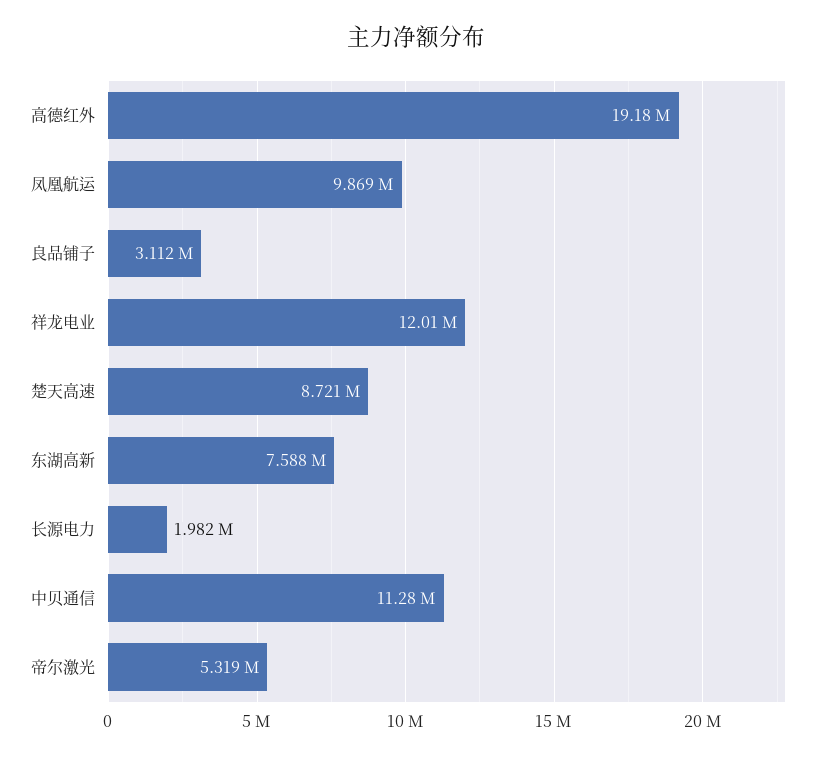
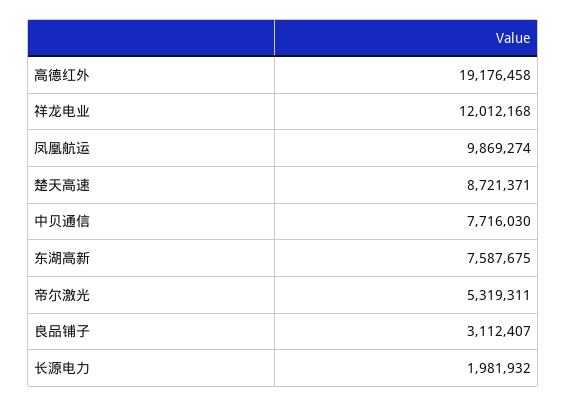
  {
    "高德红外": 19176458,
    "凤凰航运": 9869274,
    "良品铺子": 3112407,
    "祥龙电业": 12012168,
    "楚天高速": 8721371,
    "东湖高新": 7587675,
    "长源电力": 1981932,
-   "中贝通信": 11280000,
+   "中贝通信": 7716030,
    "帝尔激光": 5319311
  }

